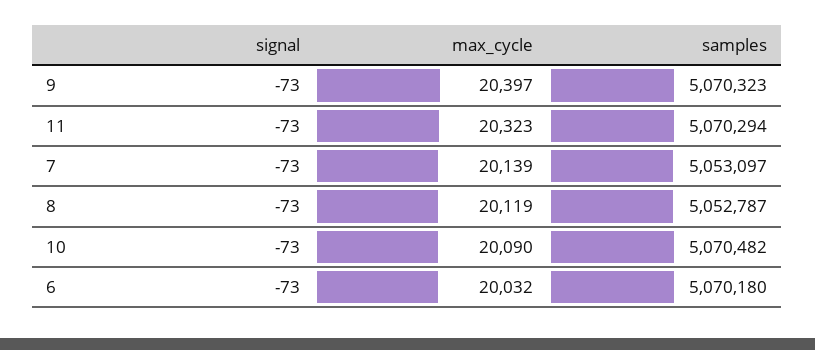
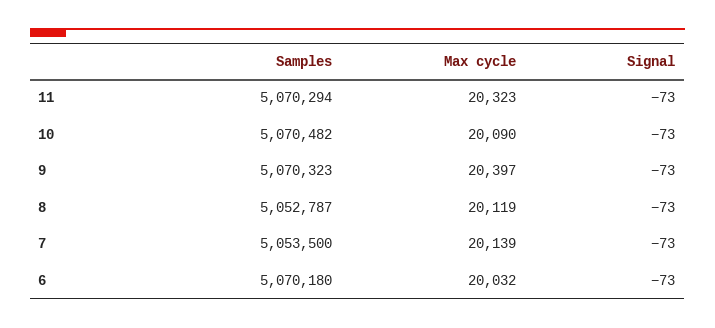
  {
    "signal": {
      "9": -73,
      "11": -73,
      "7": -73,
      "8": -73,
      "10": -73,
      "6": -73
    },
    "max_cycle": {
      "9": 20397,
      "11": 20323,
      "7": 20139,
      "8": 20119,
      "10": 20090,
      "6": 20032
    },
    "samples": {
      "9": 5070323,
      "11": 5070294,
-     "7": 5053097,
+     "7": 5053500,
      "8": 5052787,
      "10": 5070482,
      "6": 5070180
    }
  }

